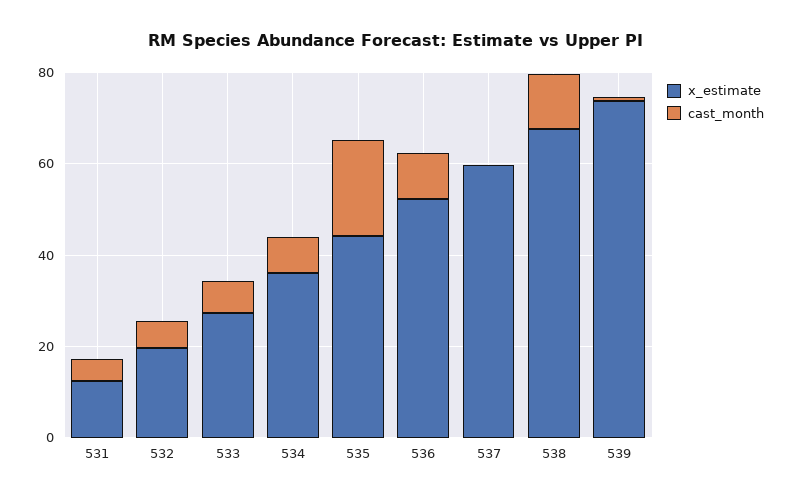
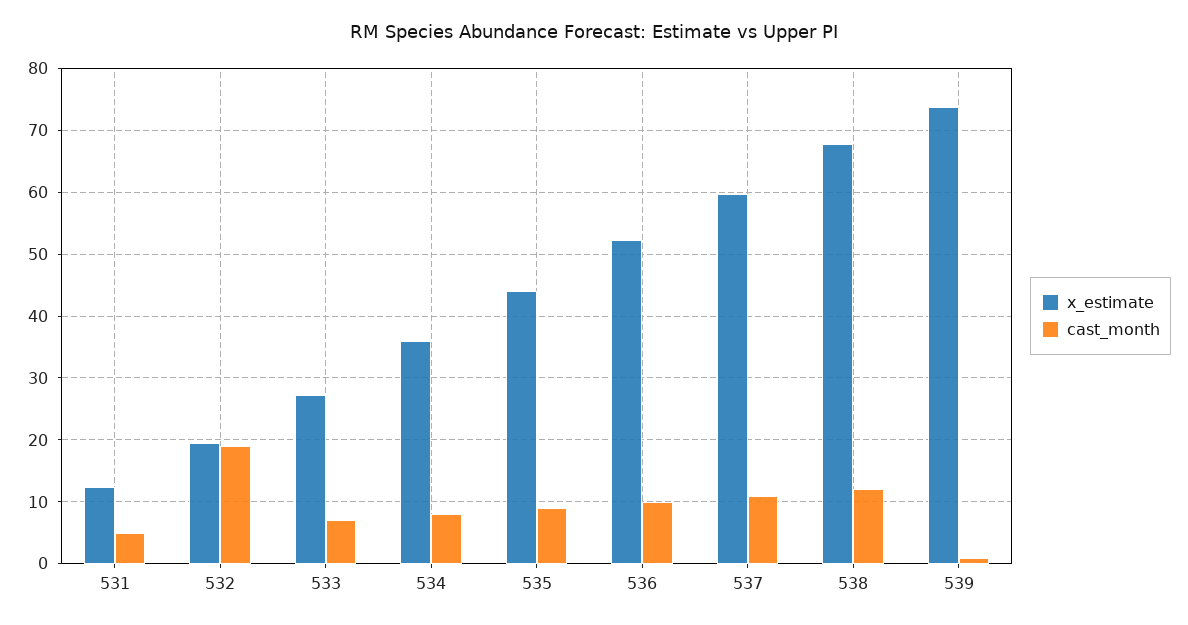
  {
    "x_estimate": {
      "531": 12,
      "532": 20,
      "533": 27,
      "534": 36,
      "535": 44,
      "536": 52,
      "537": 60,
      "538": 68,
      "539": 74
    },
    "cast_month": {
      "531": 5,
-     "532": 5,
+     "532": 19,
      "533": 7,
      "534": 8,
-     "535": 20,
+     "535": 9,
      "536": 10,
-     "537": 0,
+     "537": 11,
      "538": 12,
      "539": 1
    }
  }

